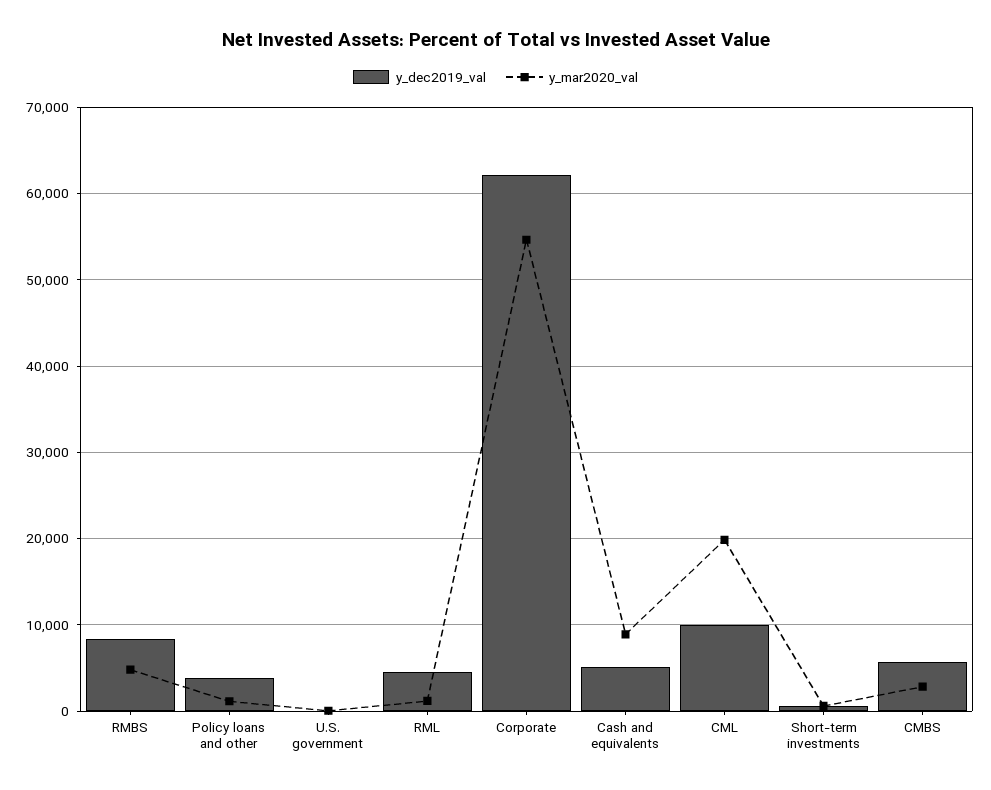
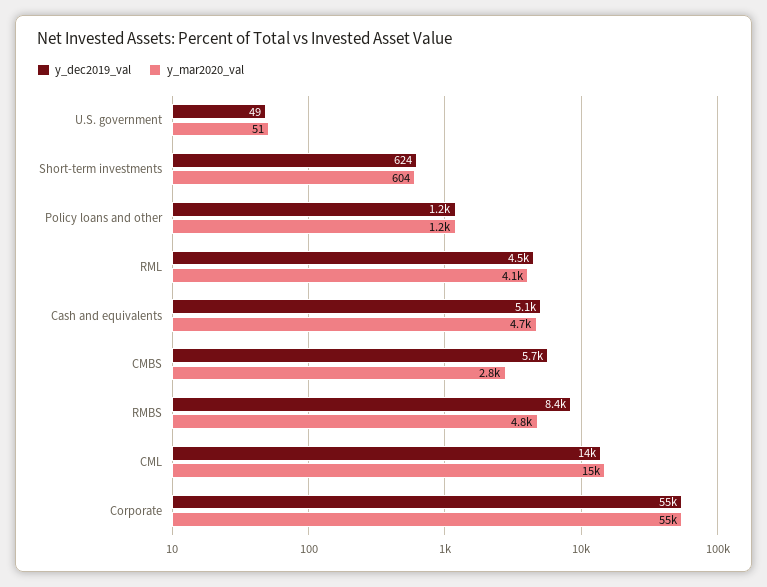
  {
    "y_dec2019_val": {
      "RMBS": 8400,
-     "Policy loans and other": 4000,
+     "Policy loans and other": 1200,
      "U.S. government": 49,
      "RML": 4500,
-     "Corporate": 62000,
+     "Corporate": 55000,
      "Cash and equivalents": 5100,
-     "CML": 10000,
+     "CML": 14000,
      "Short-term investments": 624,
      "CMBS": 5700
    },
    "y_mar2020_val": {
      "RMBS": 4800,
      "Policy loans and other": 1200,
      "U.S. government": 51,
-     "RML": 1000,
+     "RML": 4100,
      "Corporate": 55000,
-     "Cash and equivalents": 9000,
+     "Cash and equivalents": 4700,
-     "CML": 20000,
+     "CML": 15000,
      "Short-term investments": 604,
      "CMBS": 2800
    }
  }

